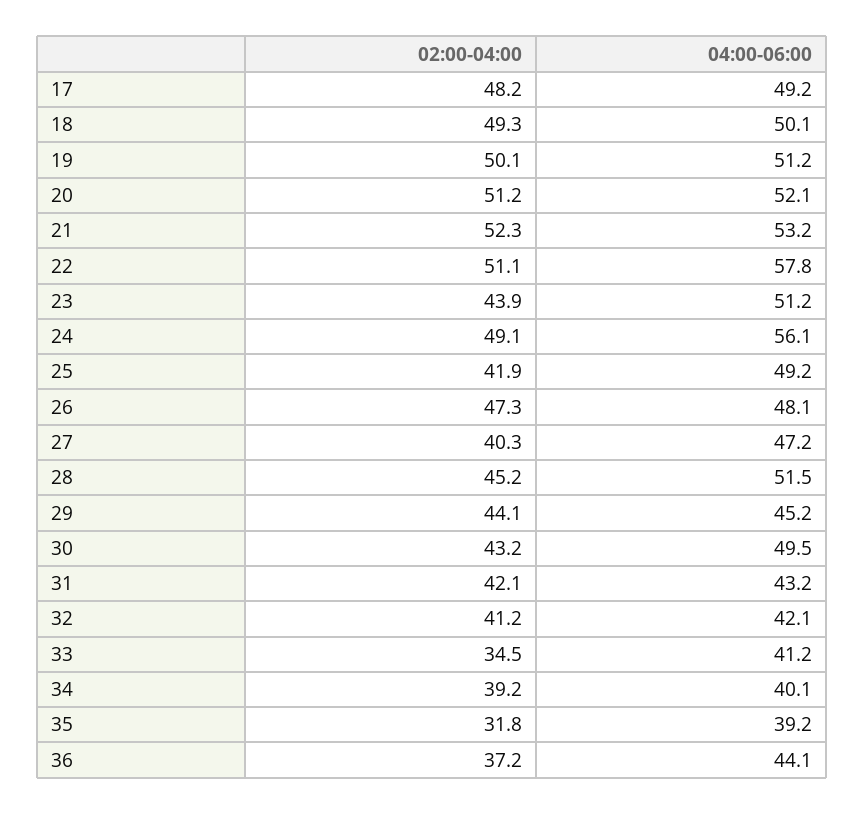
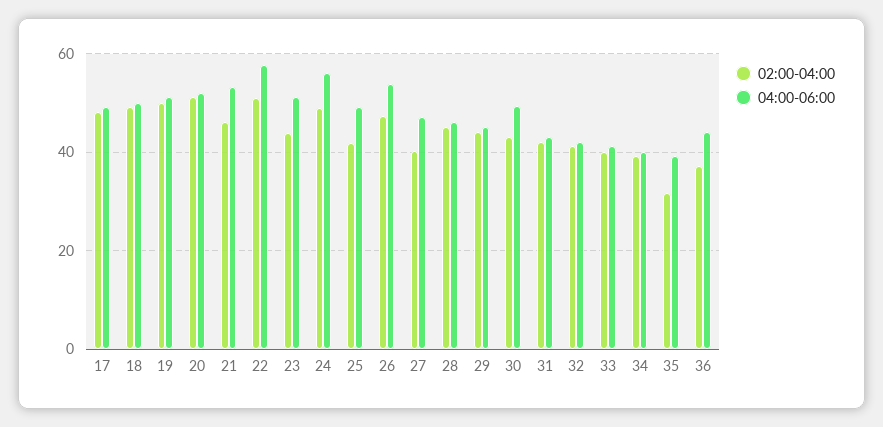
  {
    "02:00-04:00": {
      "17": 48.2,
      "18": 49.3,
      "19": 50.1,
      "20": 51.2,
-     "21": 52.3,
+     "21": 46,
      "22": 51.1,
      "23": 43.9,
      "24": 49.1,
      "25": 41.9,
      "26": 47.3,
      "27": 40.3,
      "28": 45.2,
      "29": 44.1,
      "30": 43.2,
      "31": 42.1,
      "32": 41.2,
-     "33": 34.5,
+     "33": 40,
      "34": 39.2,
      "35": 31.8,
      "36": 37.2
    },
    "04:00-06:00": {
      "17": 49.2,
      "18": 50.1,
      "19": 51.2,
      "20": 52.1,
      "21": 53.2,
      "22": 57.8,
      "23": 51.2,
      "24": 56.1,
      "25": 49.2,
-     "26": 48.1,
+     "26": 54,
      "27": 47.2,
-     "28": 51.5,
+     "28": 46,
      "29": 45.2,
      "30": 49.5,
      "31": 43.2,
      "32": 42.1,
      "33": 41.2,
      "34": 40.1,
      "35": 39.2,
      "36": 44.1
    }
  }

